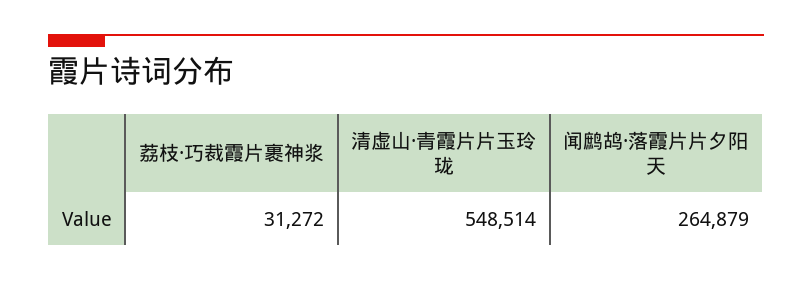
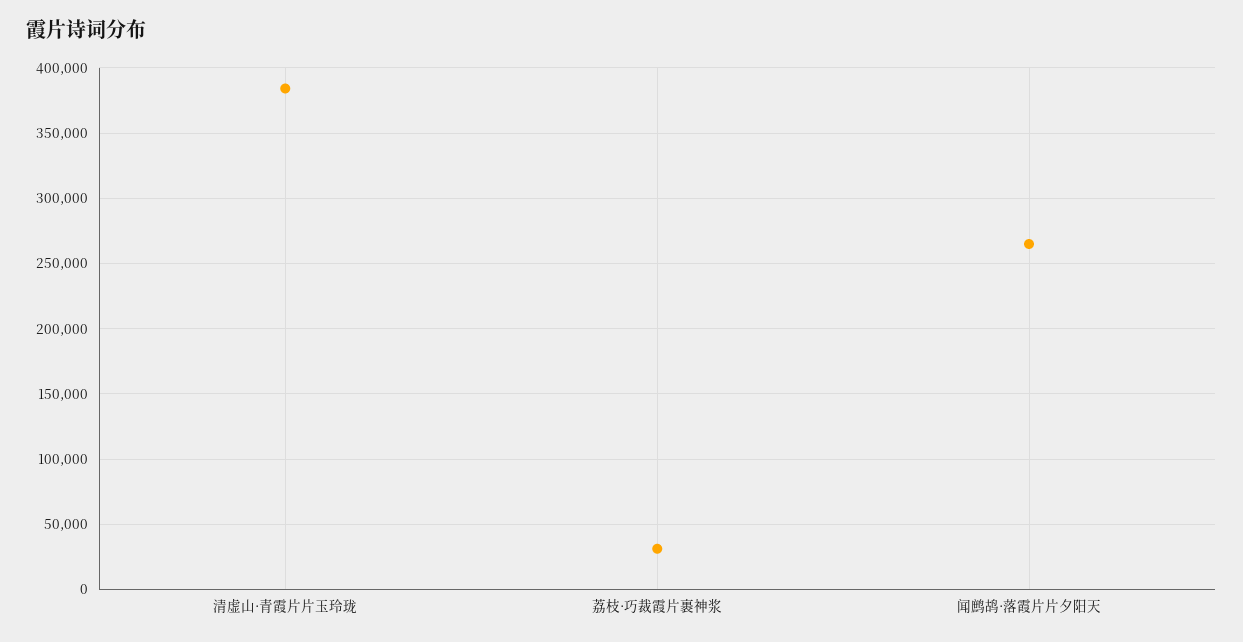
  {
    "荔枝·巧裁霞片裹神浆": 31272,
-   "清虚山·青霞片片玉玲珑": 548514,
+   "清虚山·青霞片片玉玲珑": 385000,
    "闻鹧鸪·落霞片片夕阳天": 264879
  }

